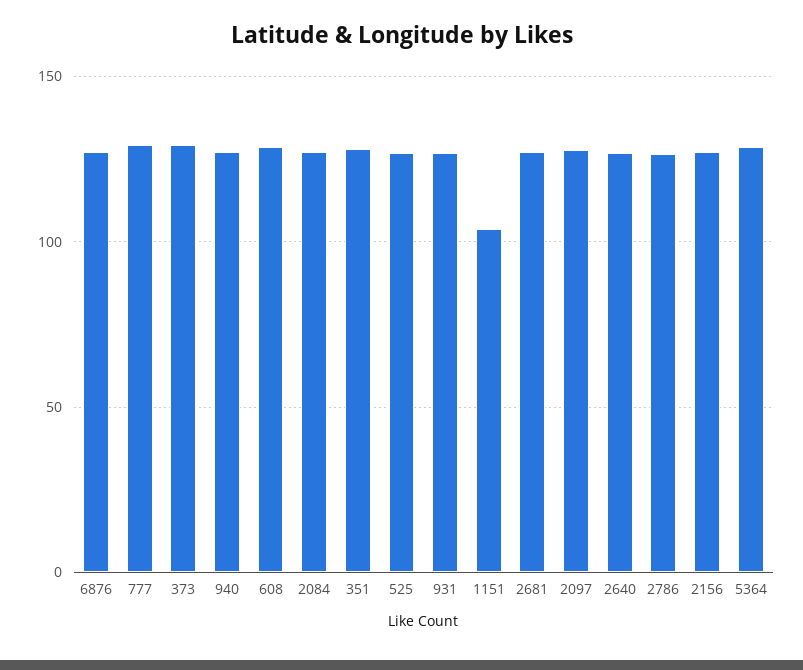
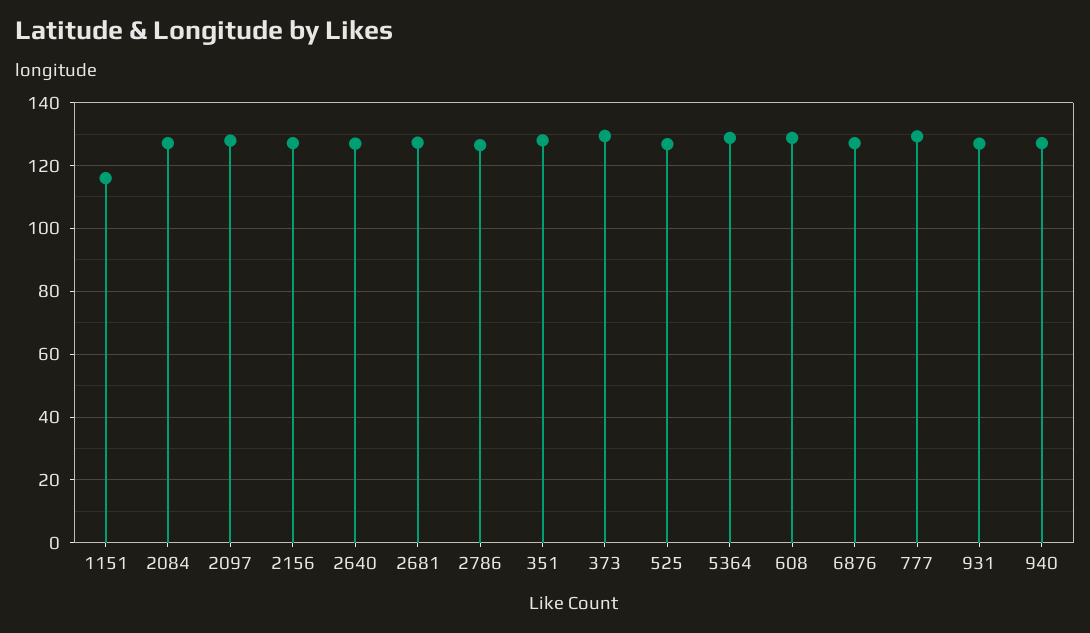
  {
    "6876": 128,
    "777": 130,
    "373": 130,
    "940": 128,
    "608": 128,
    "2084": 128,
    "351": 128,
    "525": 126,
    "931": 128,
-   "1151": 105,
+   "1151": 116,
    "2681": 128,
    "2097": 128,
    "2640": 128,
    "2786": 126,
    "2156": 128,
    "5364": 128
  }

